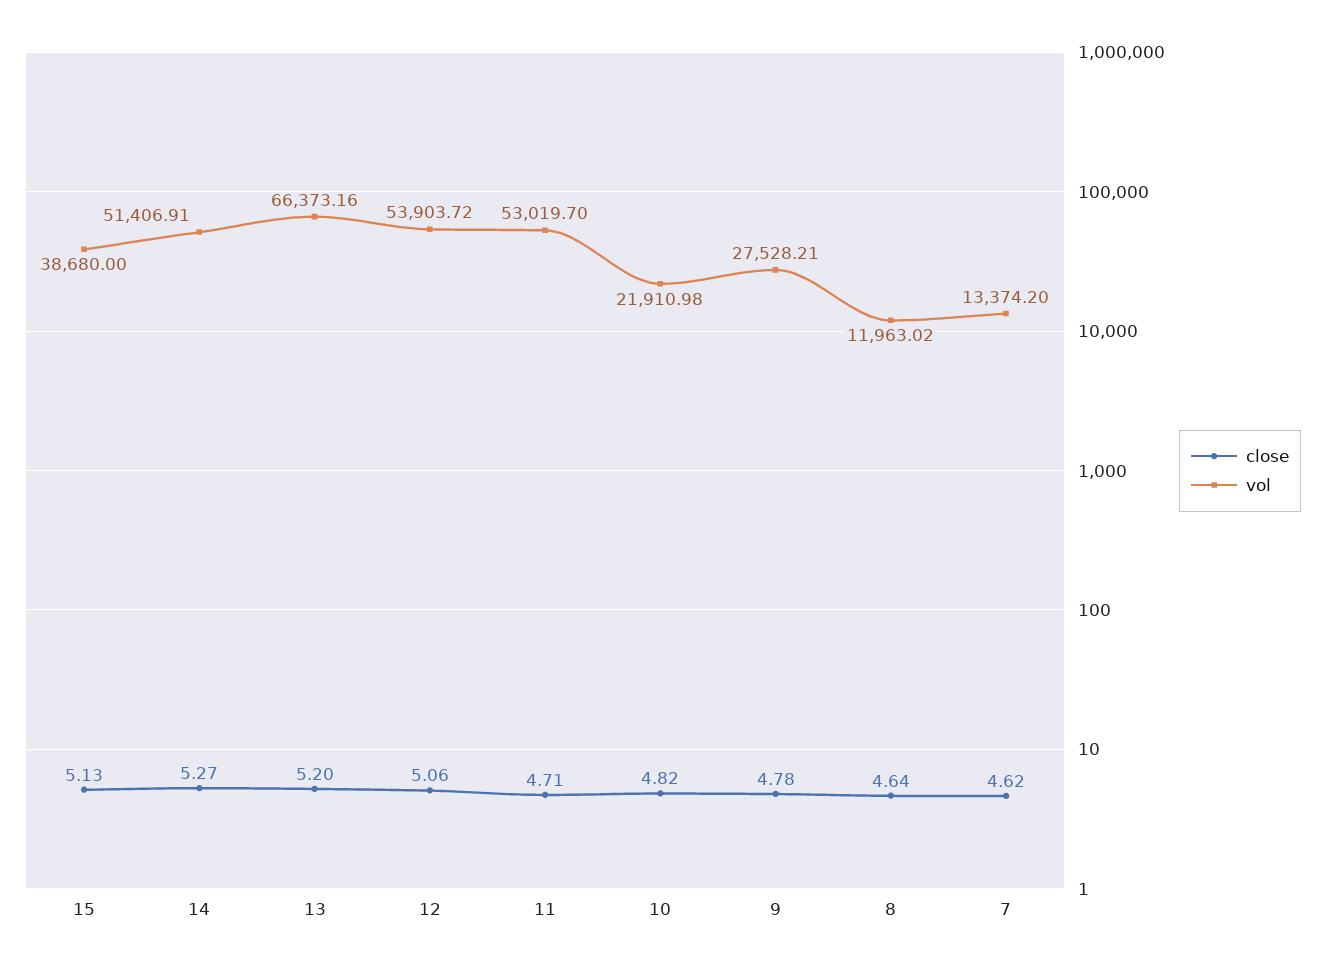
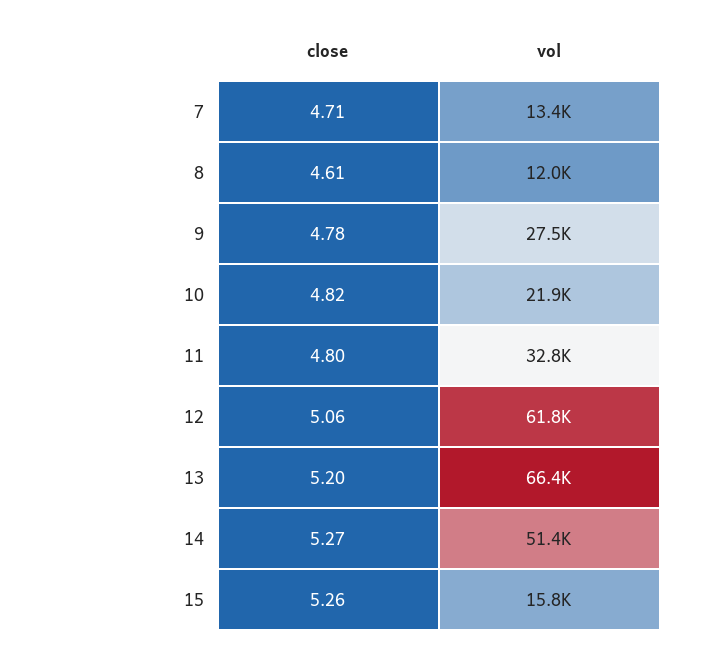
  {
    "close": {
-     "15": 5.13,
+     "15": 5.26,
      "14": 5.27,
      "13": 5.2,
      "12": 5.06,
-     "11": 4.71,
+     "11": 4.8,
      "10": 4.82,
      "9": 4.78,
-     "8": 4.64,
+     "8": 4.61,
-     "7": 4.62
+     "7": 4.71
    },
    "vol": {
-     "15": 38680,
+     "15": 15800,
      "14": 51406.91,
      "13": 66373.16,
-     "12": 53903.72,
+     "12": 61800,
-     "11": 53019.7,
+     "11": 32800,
      "10": 21910.98,
      "9": 27528.21,
      "8": 11963.02,
      "7": 13374.2
    }
  }

